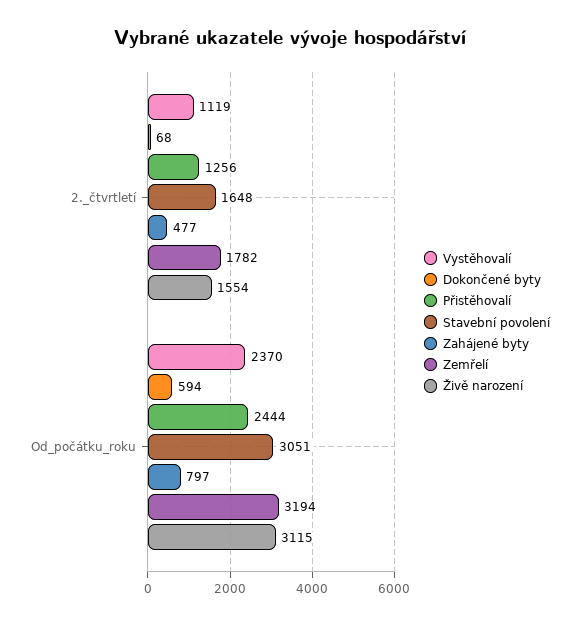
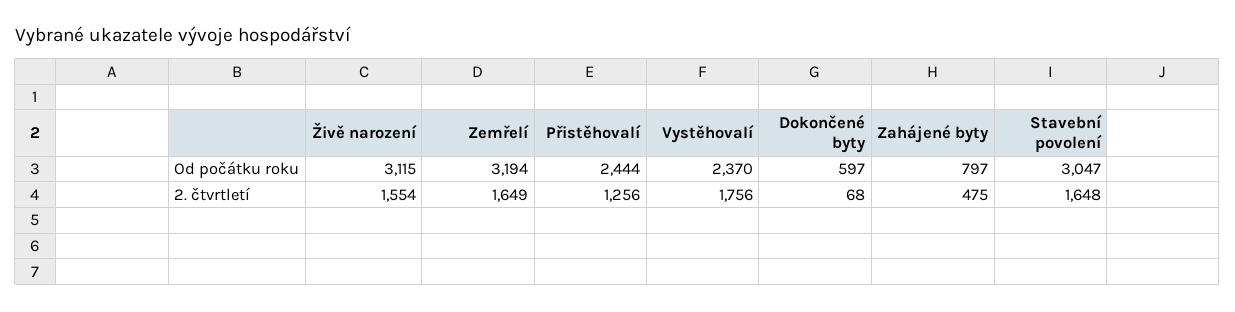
  {
    "Vystěhovalí": {
-     "2._čtvrtletí": 1119,
+     "2._čtvrtletí": 1756,
      "Od_počátku_roku": 2370
    },
    "Dokončené byty": {
      "2._čtvrtletí": 68,
-     "Od_počátku_roku": 594
+     "Od_počátku_roku": 597
    },
    "Přistěhovalí": {
      "2._čtvrtletí": 1256,
      "Od_počátku_roku": 2444
    },
    "Stavební povolení": {
      "2._čtvrtletí": 1648,
-     "Od_počátku_roku": 3051
+     "Od_počátku_roku": 3047
    },
    "Zahájené byty": {
-     "2._čtvrtletí": 477,
+     "2._čtvrtletí": 475,
      "Od_počátku_roku": 797
    },
    "Zemřelí": {
-     "2._čtvrtletí": 1782,
+     "2._čtvrtletí": 1649,
      "Od_počátku_roku": 3194
    },
    "Živě narození": {
      "2._čtvrtletí": 1554,
      "Od_počátku_roku": 3115
    }
  }

